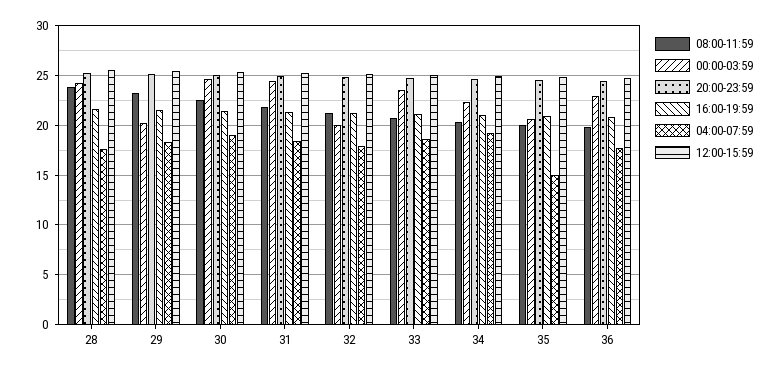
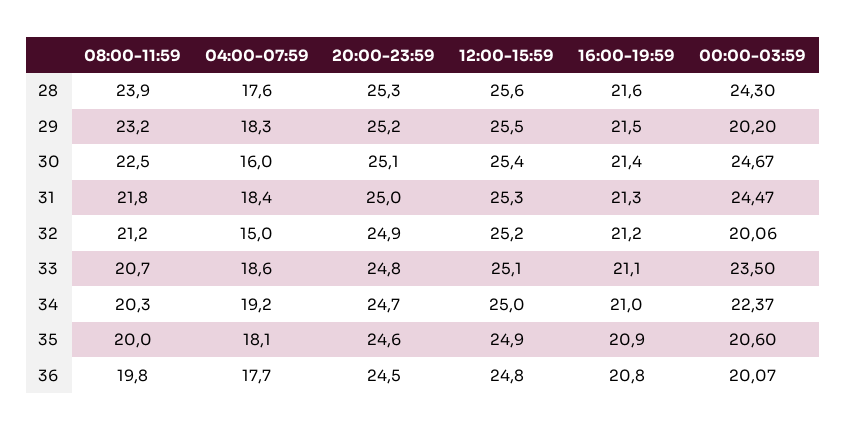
  {
    "08:00-11:59": {
      "28": 23.9,
      "29": 23.2,
      "30": 22.5,
      "31": 21.8,
      "32": 21.2,
      "33": 20.7,
      "34": 20.3,
      "35": 20,
      "36": 19.8
    },
    "00:00-03:59": {
      "28": 24.3,
      "29": 20.2,
      "30": 24.67,
      "31": 24.47,
      "32": 20.06,
      "33": 23.5,
      "34": 22.37,
      "35": 20.6,
-     "36": 23
+     "36": 20.07
    },
    "20:00-23:59": {
      "28": 25.3,
      "29": 25.2,
      "30": 25.1,
      "31": 25,
      "32": 24.9,
      "33": 24.8,
      "34": 24.7,
      "35": 24.6,
      "36": 24.5
    },
    "16:00-19:59": {
      "28": 21.6,
      "29": 21.5,
      "30": 21.4,
      "31": 21.3,
      "32": 21.2,
      "33": 21.1,
      "34": 21,
      "35": 20.9,
      "36": 20.8
    },
    "04:00-07:59": {
      "28": 17.6,
      "29": 18.3,
-     "30": 19,
+     "30": 16,
      "31": 18.4,
-     "32": 18,
+     "32": 15,
      "33": 18.6,
      "34": 19.2,
-     "35": 15,
+     "35": 18.1,
      "36": 17.7
    },
    "12:00-15:59": {
      "28": 25.6,
      "29": 25.5,
      "30": 25.4,
      "31": 25.3,
      "32": 25.2,
      "33": 25.1,
      "34": 25,
      "35": 24.9,
      "36": 24.8
    }
  }

